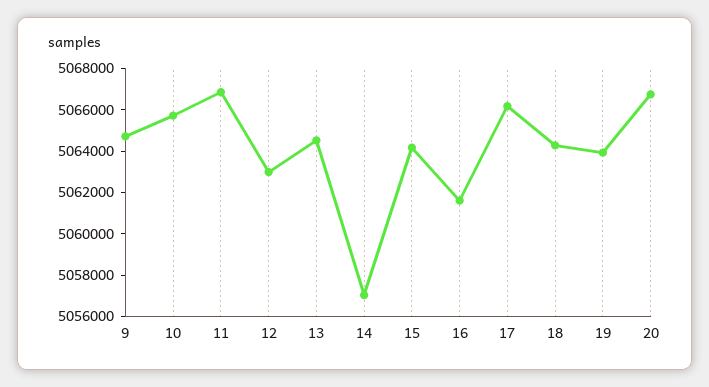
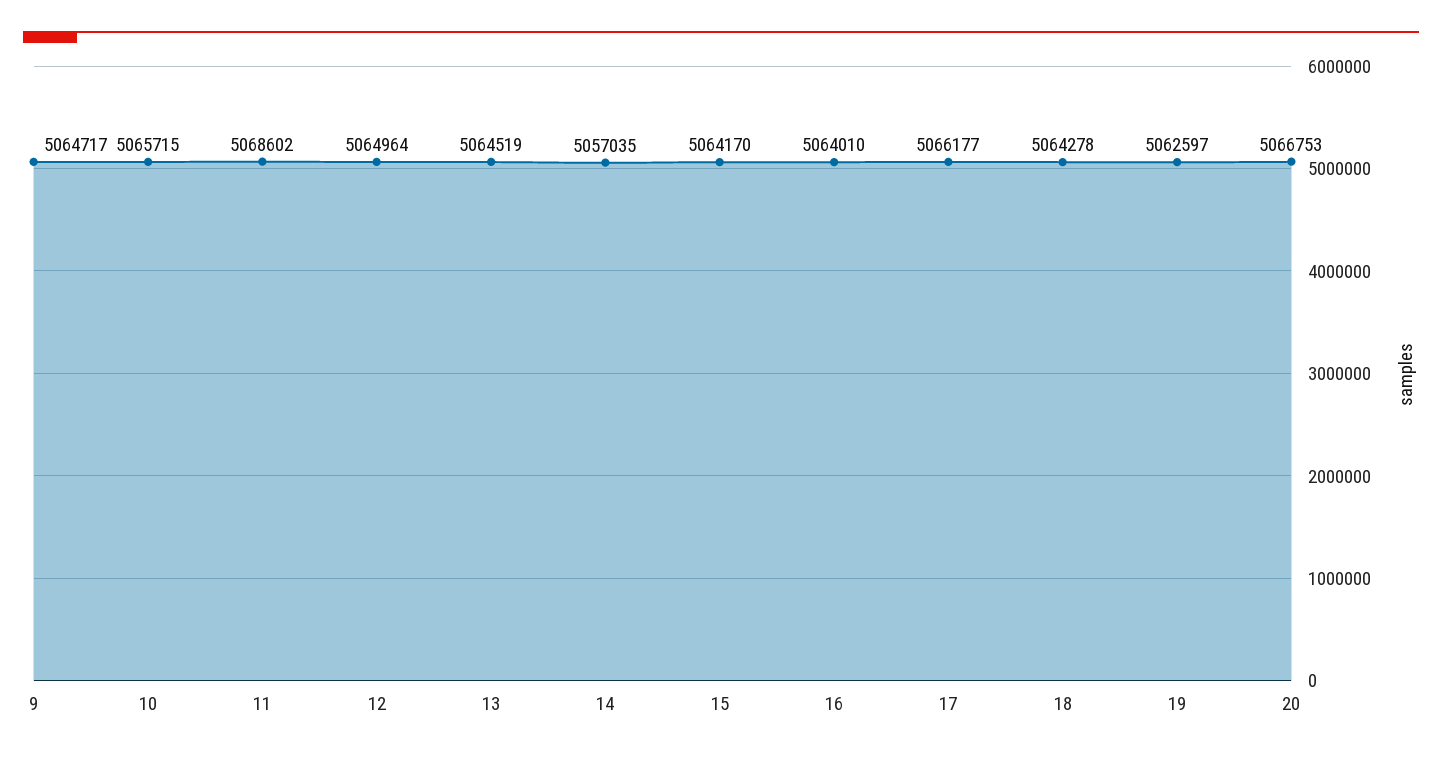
  {
    "9": 5064717,
    "10": 5065715,
-   "11": 5067000,
+   "11": 5068602,
-   "12": 5063000,
+   "12": 5064964,
    "13": 5064519,
    "14": 5057035,
    "15": 5064170,
-   "16": 5061500,
+   "16": 5064010,
    "17": 5066177,
    "18": 5064278,
-   "19": 5064000,
+   "19": 5062597,
    "20": 5066753
  }

